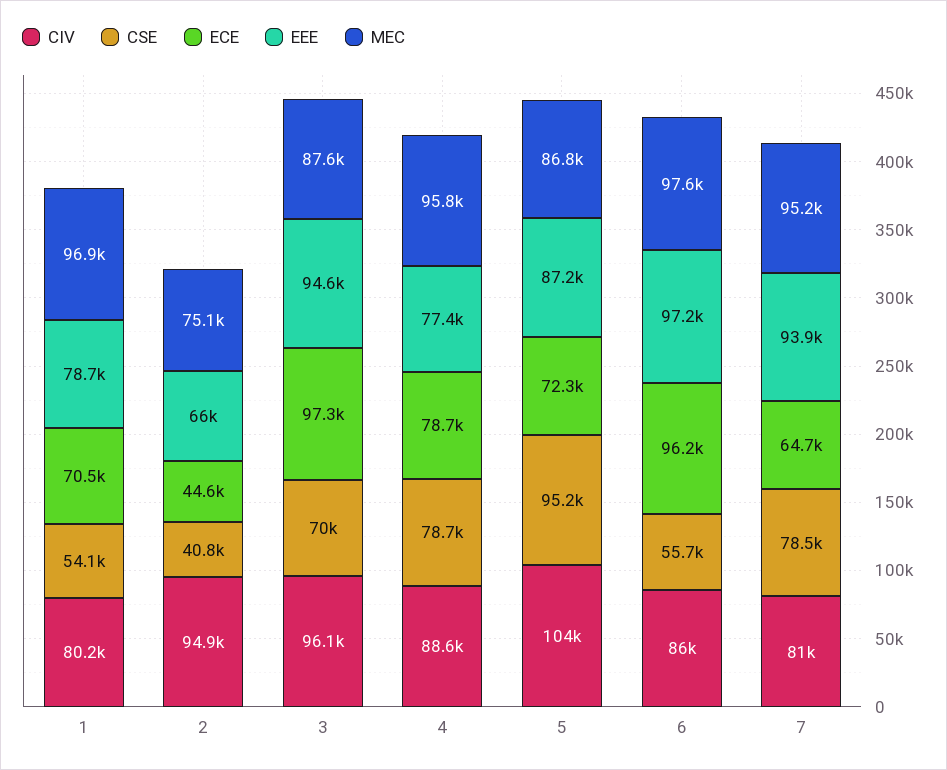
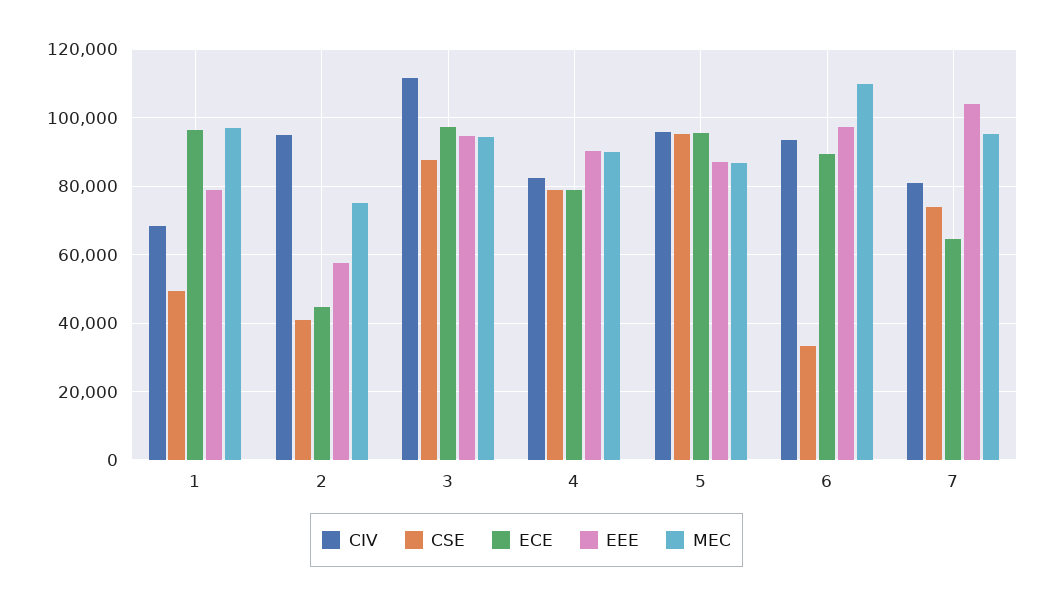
  {
    "CIV": {
-     "1": 80200,
+     "1": 68000,
      "2": 94900,
-     "3": 96100,
+     "3": 112000,
-     "4": 88600,
+     "4": 82000,
-     "5": 104000,
+     "5": 96000,
-     "6": 86000,
+     "6": 94000,
      "7": 81000
    },
    "CSE": {
-     "1": 54100,
+     "1": 50000,
      "2": 40800,
-     "3": 70000,
+     "3": 88000,
      "4": 78700,
      "5": 95200,
-     "6": 55700,
+     "6": 34000,
-     "7": 78500
+     "7": 74000
    },
    "ECE": {
-     "1": 70500,
+     "1": 96000,
      "2": 44600,
      "3": 97300,
      "4": 78700,
-     "5": 72300,
+     "5": 96000,
-     "6": 96200,
+     "6": 90000,
      "7": 64700
    },
    "EEE": {
      "1": 78700,
-     "2": 66000,
+     "2": 58000,
      "3": 94600,
-     "4": 77400,
+     "4": 90000,
      "5": 87200,
      "6": 97200,
-     "7": 93900
+     "7": 104000
    },
    "MEC": {
      "1": 96900,
      "2": 75100,
-     "3": 87600,
+     "3": 94000,
-     "4": 95800,
+     "4": 90000,
      "5": 86800,
-     "6": 97600,
+     "6": 110000,
      "7": 95200
    }
  }

